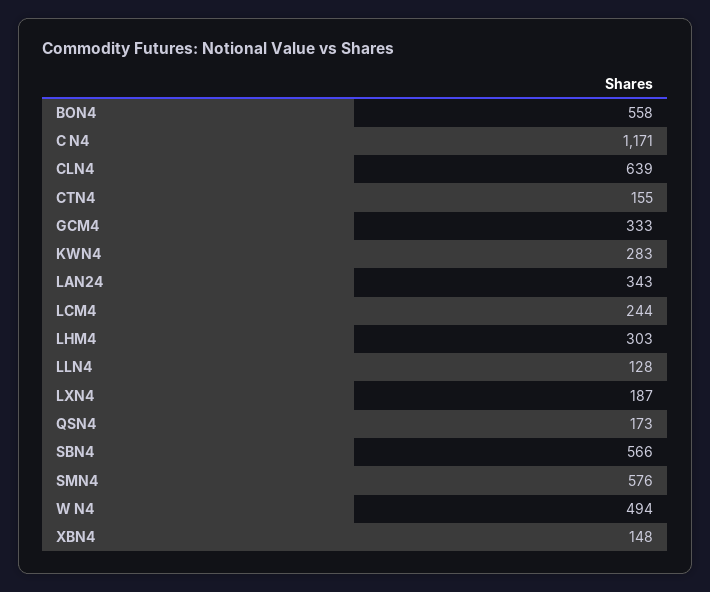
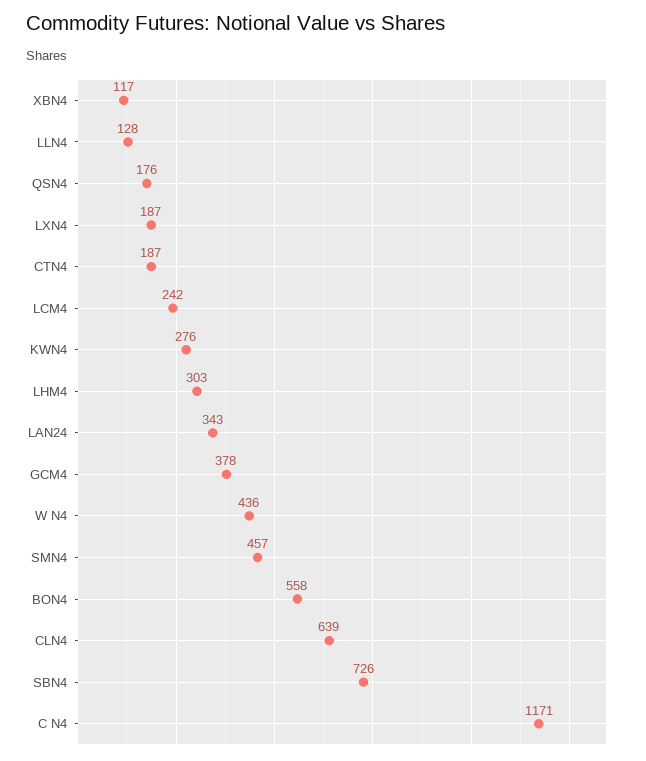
  {
    "BON4": 558,
    "C N4": 1171,
    "CLN4": 639,
-   "CTN4": 155,
+   "CTN4": 187,
-   "GCM4": 333,
+   "GCM4": 378,
-   "KWN4": 283,
+   "KWN4": 276,
    "LAN24": 343,
-   "LCM4": 244,
+   "LCM4": 242,
    "LHM4": 303,
    "LLN4": 128,
    "LXN4": 187,
-   "QSN4": 173,
+   "QSN4": 176,
-   "SBN4": 566,
+   "SBN4": 726,
-   "SMN4": 576,
+   "SMN4": 457,
-   "W N4": 494,
+   "W N4": 436,
-   "XBN4": 148
+   "XBN4": 117
  }

